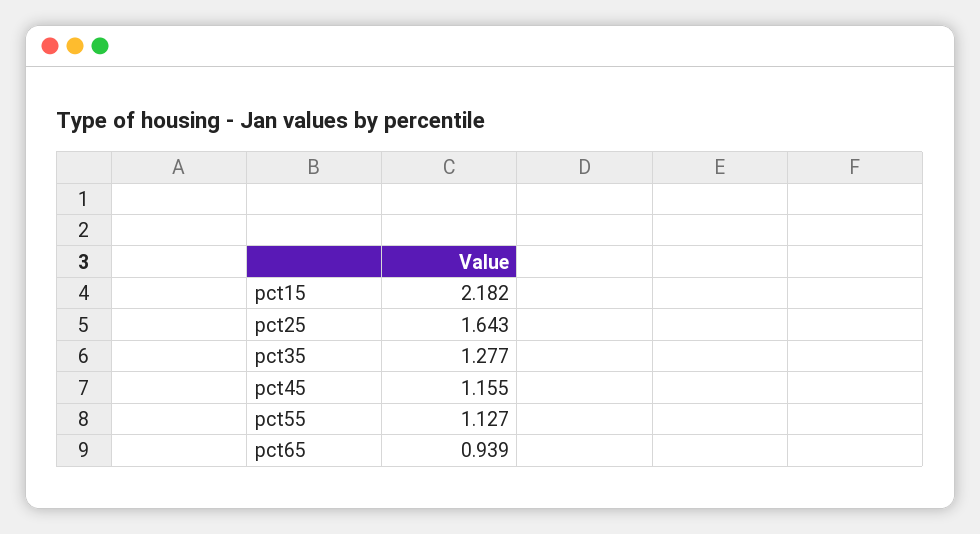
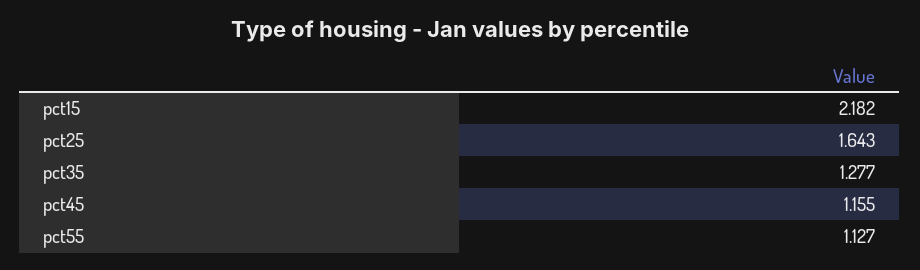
  {
    "pct15": 2.182,
    "pct25": 1.643,
    "pct35": 1.277,
    "pct45": 1.155,
-   "pct55": 1.127,
+   "pct55": 1.127
-   "pct65": 0.939
  }

